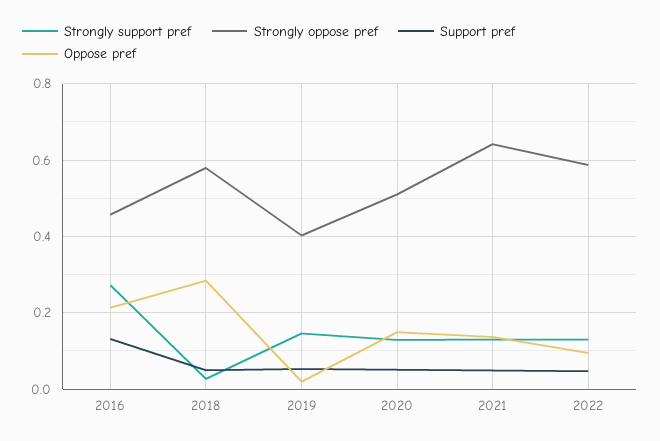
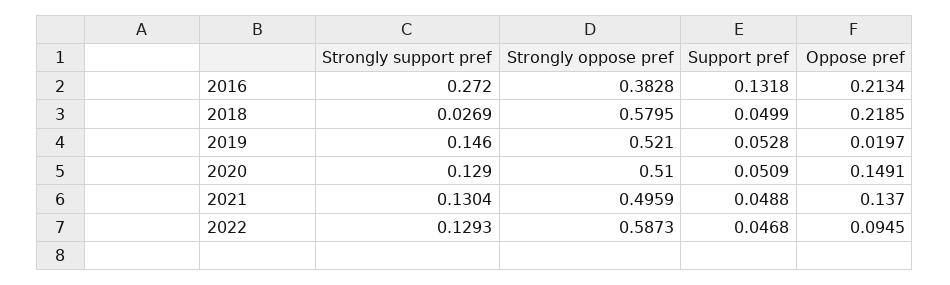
  {
    "Strongly support pref": {
      "2016": 0.272,
      "2018": 0.0269,
      "2019": 0.146,
      "2020": 0.129,
      "2021": 0.1304,
      "2022": 0.1293
    },
    "Strongly oppose pref": {
-     "2016": 0.46,
+     "2016": 0.3828,
      "2018": 0.5795,
-     "2019": 0.4,
+     "2019": 0.521,
      "2020": 0.51,
-     "2021": 0.64,
+     "2021": 0.4959,
      "2022": 0.5873
    },
    "Support pref": {
      "2016": 0.1318,
      "2018": 0.0499,
      "2019": 0.0528,
      "2020": 0.0509,
      "2021": 0.0488,
      "2022": 0.0468
    },
    "Oppose pref": {
      "2016": 0.2134,
-     "2018": 0.28,
+     "2018": 0.2185,
      "2019": 0.0197,
      "2020": 0.1491,
      "2021": 0.137,
      "2022": 0.0945
    }
  }

